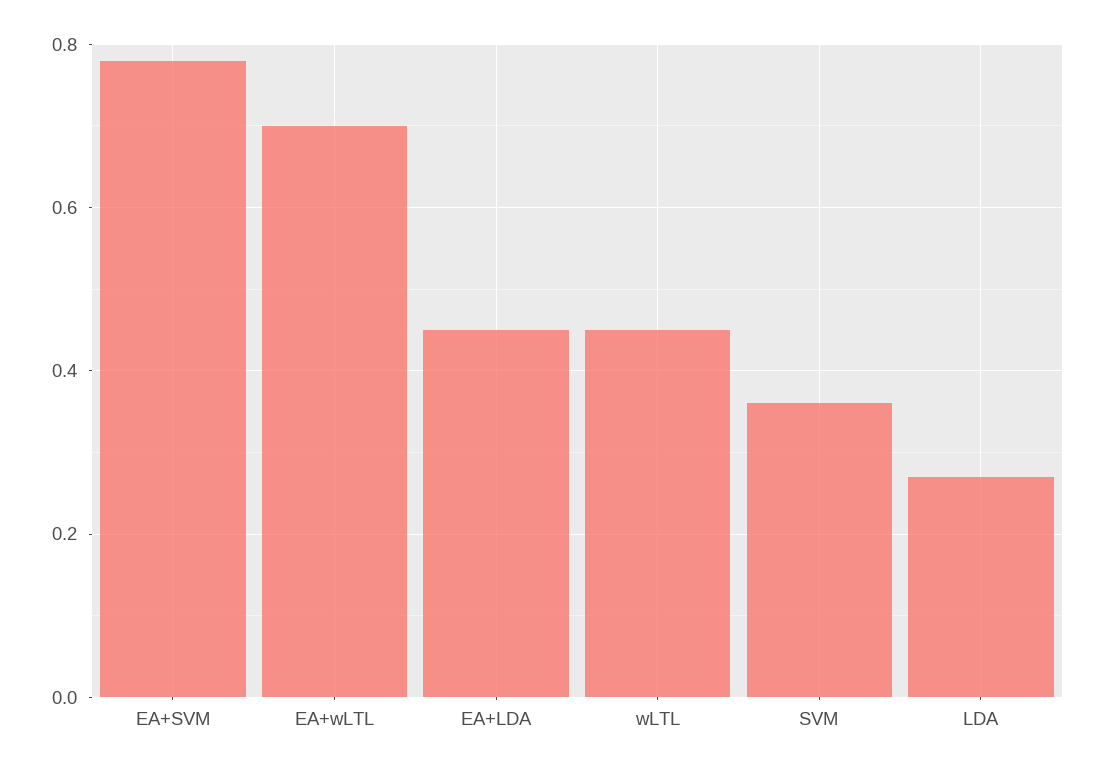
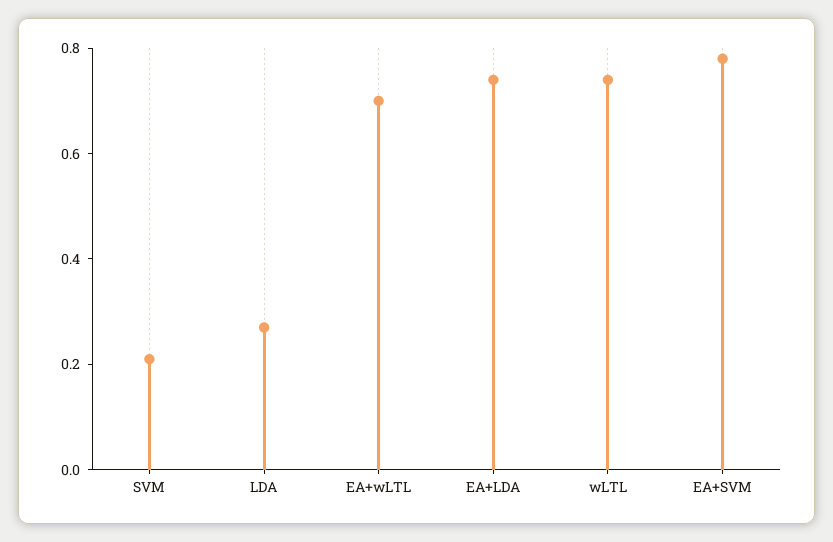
  {
    "EA+SVM": 0.8,
    "EA+wLTL": 0.7,
-   "EA+LDA": 0.45,
+   "EA+LDA": 0.75,
-   "wLTL": 0.45,
+   "wLTL": 0.75,
-   "SVM": 0.35,
+   "SVM": 0.2,
    "LDA": 0.25
  }

